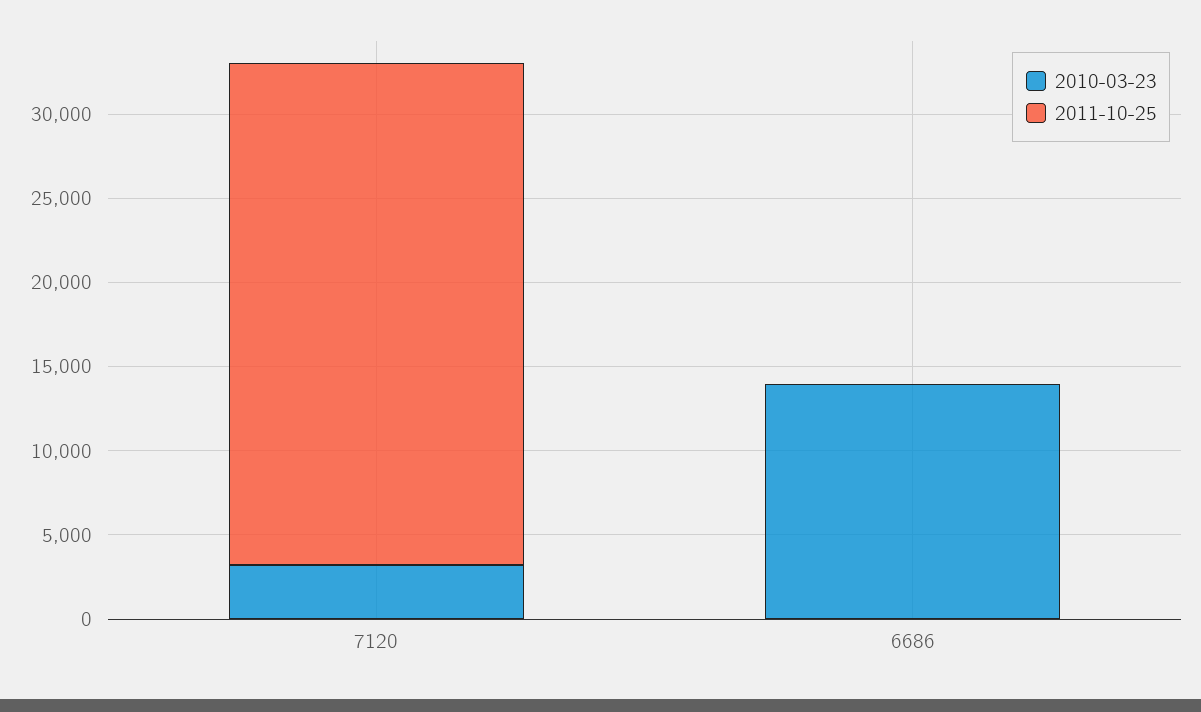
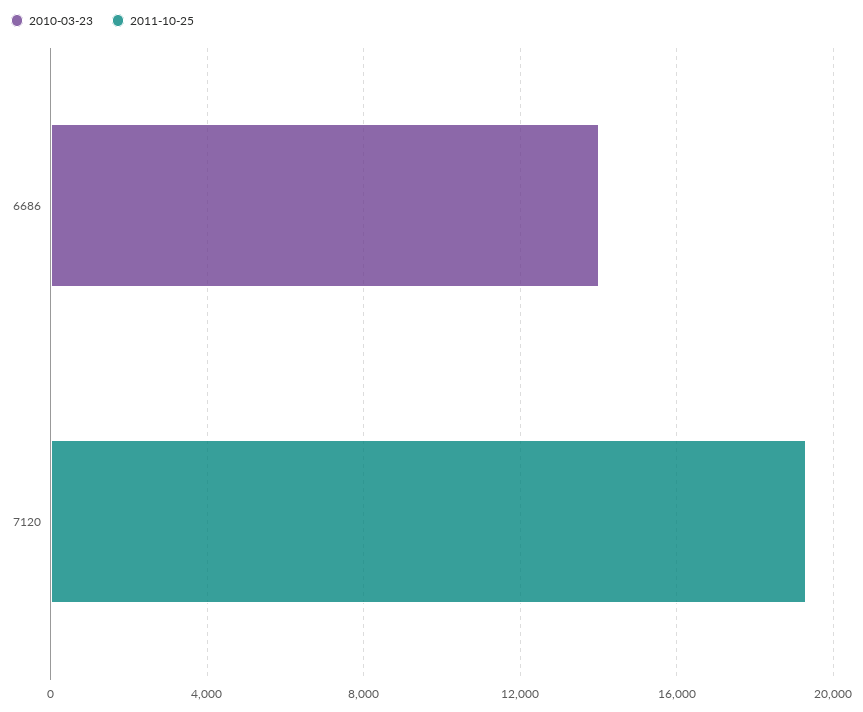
  {
    "2010-03-23": {
-     "7120": 3000,
+     "7120": 0,
      "6686": 14000
    },
    "2011-10-25": {
-     "7120": 30000,
+     "7120": 19000,
      "6686": 0
    }
  }

